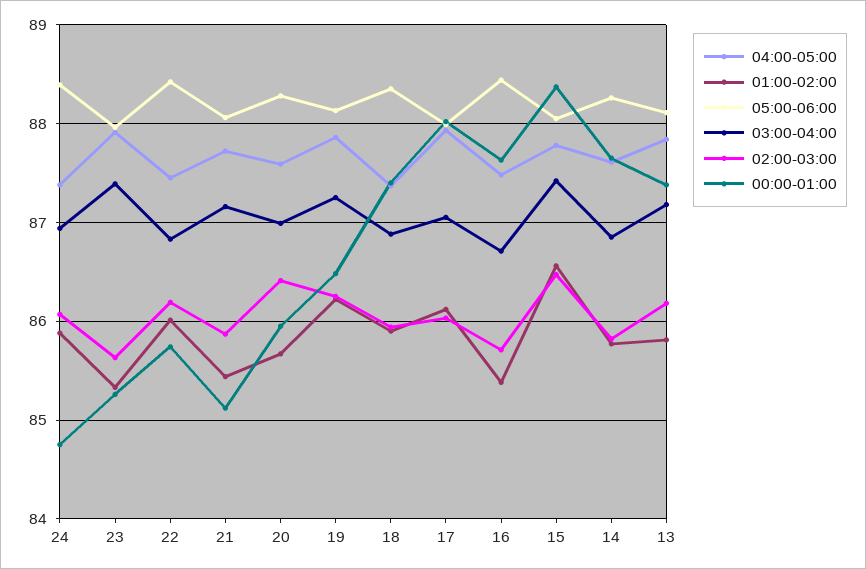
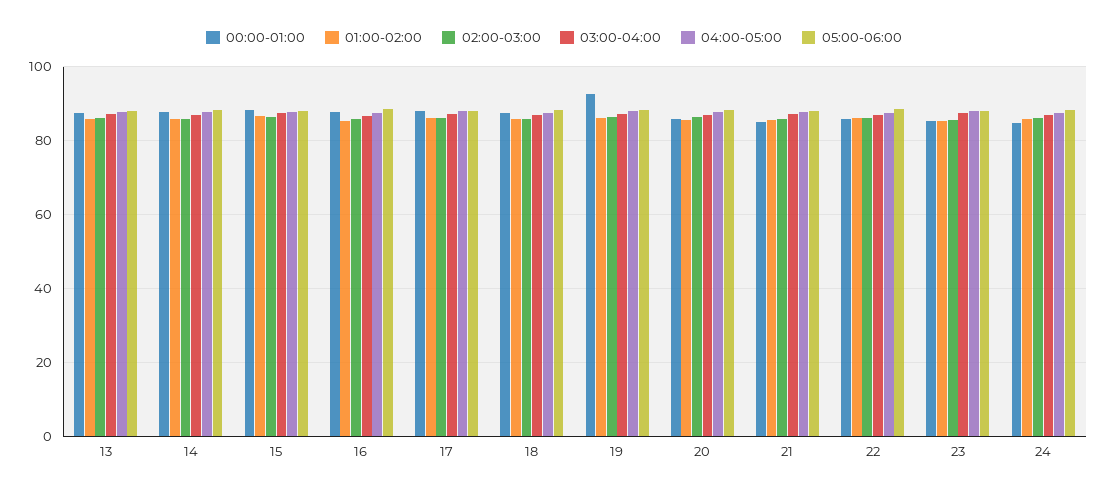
  {
    "04:00-05:00": {
      "24": 87.4,
      "23": 87.9,
      "22": 87.5,
      "21": 87.7,
      "20": 87.6,
      "19": 87.9,
      "18": 87.4,
      "17": 87.9,
      "16": 87.5,
      "15": 87.8,
      "14": 87.6,
      "13": 87.8
    },
    "01:00-02:00": {
      "24": 85.9,
      "23": 85.3,
      "22": 86,
      "21": 85.4,
      "20": 85.7,
      "19": 86.2,
      "18": 85.9,
      "17": 86.1,
      "16": 85.4,
      "15": 86.6,
      "14": 85.8,
      "13": 85.8
    },
    "05:00-06:00": {
      "24": 88.4,
      "23": 88,
      "22": 88.4,
      "21": 88.1,
      "20": 88.3,
      "19": 88.1,
      "18": 88.4,
      "17": 88,
      "16": 88.4,
      "15": 88.1,
      "14": 88.3,
      "13": 88.1
    },
    "03:00-04:00": {
      "24": 86.9,
      "23": 87.4,
      "22": 86.8,
      "21": 87.2,
      "20": 87,
      "19": 87.3,
      "18": 86.9,
      "17": 87.1,
      "16": 86.7,
      "15": 87.4,
      "14": 86.9,
      "13": 87.2
    },
    "02:00-03:00": {
      "24": 86.1,
      "23": 85.6,
      "22": 86.2,
      "21": 85.9,
      "20": 86.4,
      "19": 86.3,
      "18": 85.9,
      "17": 86,
      "16": 85.7,
      "15": 86.5,
      "14": 85.8,
      "13": 86.2
    },
    "00:00-01:00": {
      "24": 84.8,
      "23": 85.3,
      "22": 85.7,
      "21": 85.1,
      "20": 86,
-     "19": 86.5,
+     "19": 92,
      "18": 87.4,
      "17": 88,
      "16": 87.6,
      "15": 88.4,
      "14": 87.7,
      "13": 87.4
    }
  }

